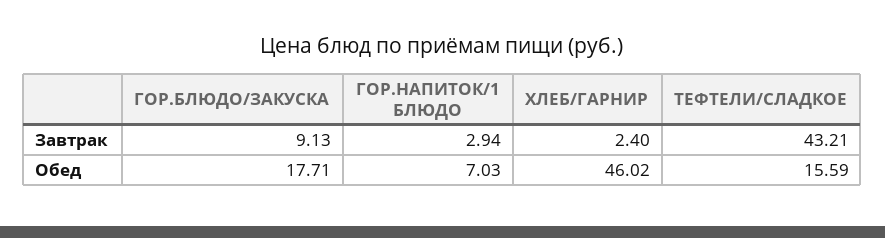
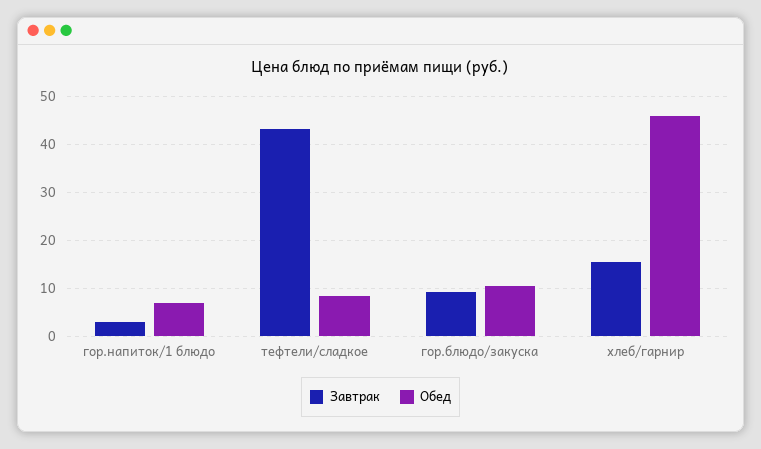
  {
    "Завтрак": {
      "ГОР.БЛЮДО/ЗАКУСКА": 9.13,
      "ГОР.НАПИТОК/1 БЛЮДО": 2.94,
-     "ХЛЕБ/ГАРНИР": 2.4,
+     "ХЛЕБ/ГАРНИР": 16,
      "ТЕФТЕЛИ/СЛАДКОЕ": 43.21
    },
    "Обед": {
-     "ГОР.БЛЮДО/ЗАКУСКА": 17.71,
+     "ГОР.БЛЮДО/ЗАКУСКА": 10,
      "ГОР.НАПИТОК/1 БЛЮДО": 7.03,
      "ХЛЕБ/ГАРНИР": 46.02,
-     "ТЕФТЕЛИ/СЛАДКОЕ": 15.59
+     "ТЕФТЕЛИ/СЛАДКОЕ": 8
    }
  }

